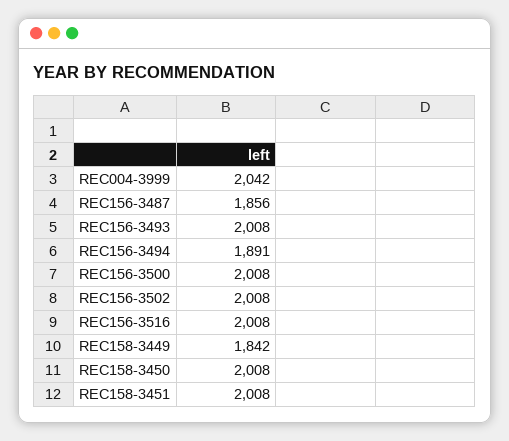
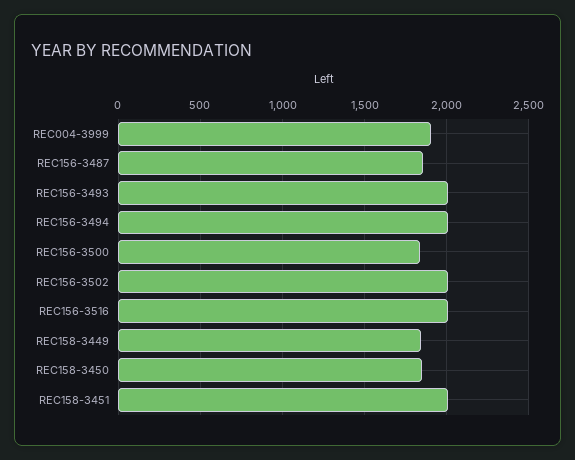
  {
-   "REC004-3999": 2042,
+   "REC004-3999": 1900,
    "REC156-3487": 1856,
    "REC156-3493": 2008,
-   "REC156-3494": 1891,
+   "REC156-3494": 2000,
-   "REC156-3500": 2008,
+   "REC156-3500": 1850,
    "REC156-3502": 2008,
    "REC156-3516": 2008,
    "REC158-3449": 1842,
-   "REC158-3450": 2008,
+   "REC158-3450": 1850,
    "REC158-3451": 2008
  }

